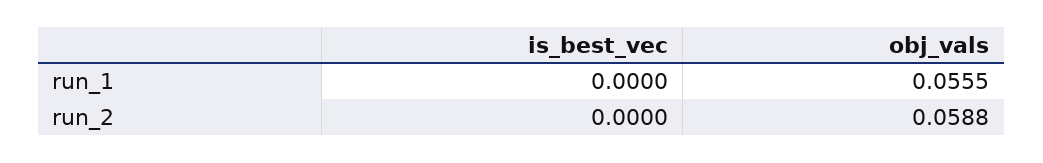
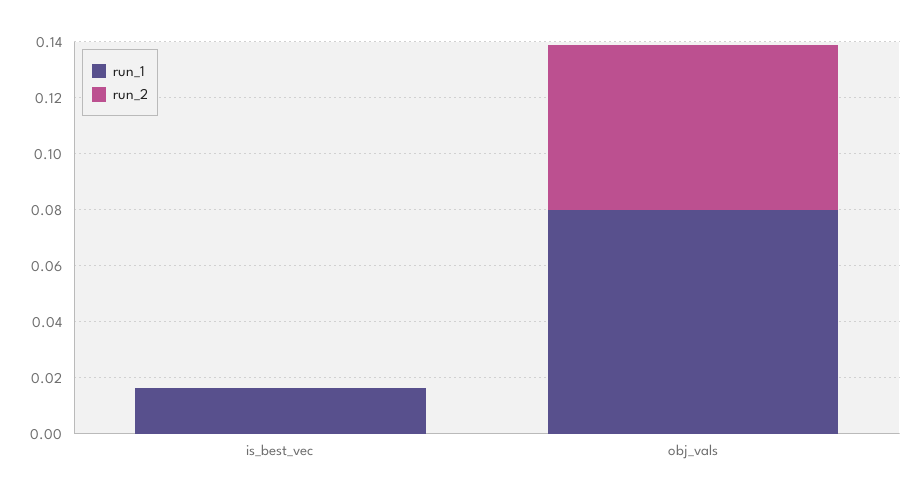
  {
    "run_1": {
-     "is_best_vec": 0,
+     "is_best_vec": 0.015,
-     "obj_vals": 0.0555
+     "obj_vals": 0.08
    },
    "run_2": {
      "is_best_vec": 0,
      "obj_vals": 0.0588
    }
  }

